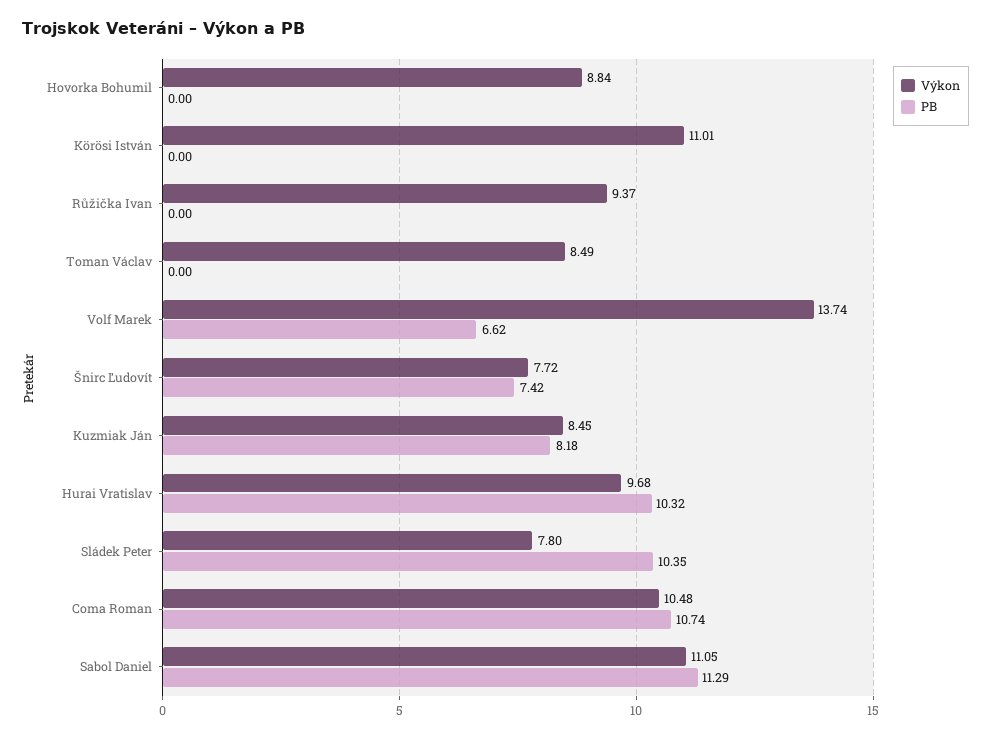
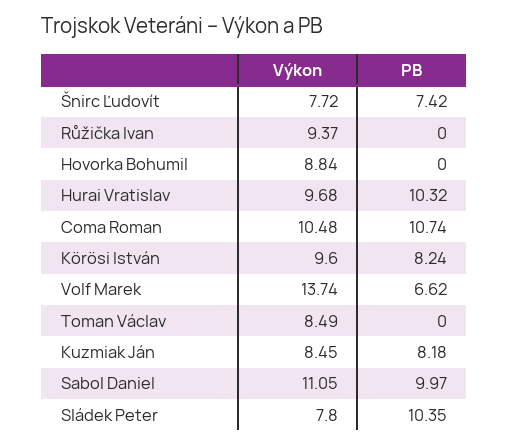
  {
    "Výkon": {
      "Hovorka Bohumil": 8.84,
-     "Körösi István": 11.01,
+     "Körösi István": 9.6,
      "Růžička Ivan": 9.37,
      "Toman Václav": 8.49,
      "Volf Marek": 13.74,
      "Šnirc Ľudovít": 7.72,
      "Kuzmiak Ján": 8.45,
      "Hurai Vratislav": 9.68,
      "Sládek Peter": 7.8,
      "Coma Roman": 10.48,
      "Sabol Daniel": 11.05
    },
    "PB": {
      "Hovorka Bohumil": 0,
-     "Körösi István": 0,
+     "Körösi István": 8.24,
      "Růžička Ivan": 0,
      "Toman Václav": 0,
      "Volf Marek": 6.62,
      "Šnirc Ľudovít": 7.42,
      "Kuzmiak Ján": 8.18,
      "Hurai Vratislav": 10.32,
      "Sládek Peter": 10.35,
      "Coma Roman": 10.74,
-     "Sabol Daniel": 11.29
+     "Sabol Daniel": 9.97
    }
  }

